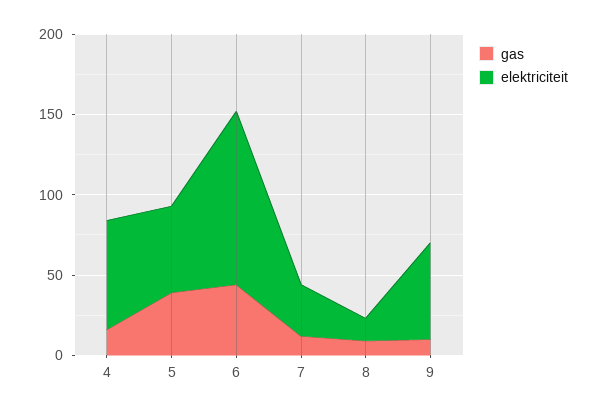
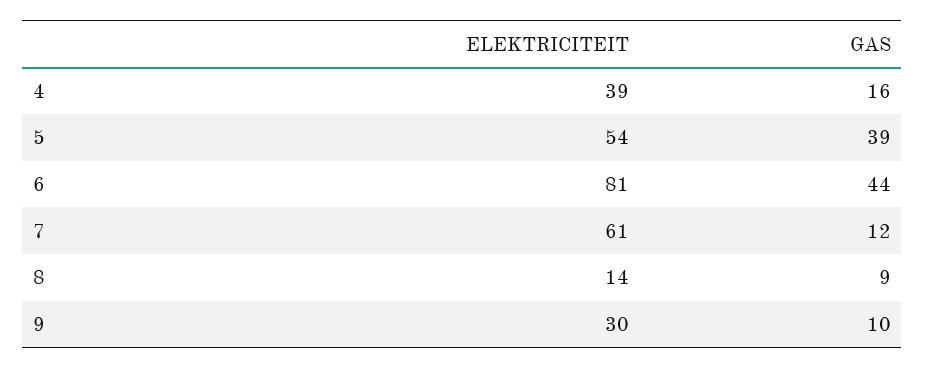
  {
    "gas": {
      "4": 16,
      "5": 39,
      "6": 44,
      "7": 12,
      "8": 9,
      "9": 10
    },
    "elektriciteit": {
-     "4": 70,
+     "4": 39,
      "5": 54,
-     "6": 110,
+     "6": 81,
-     "7": 30,
+     "7": 61,
      "8": 14,
-     "9": 60
+     "9": 30
    }
  }

